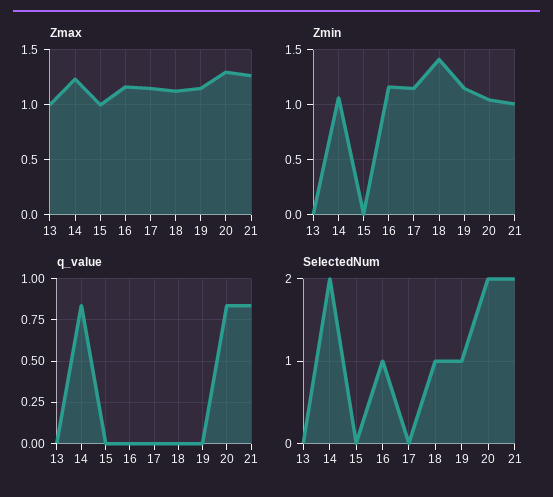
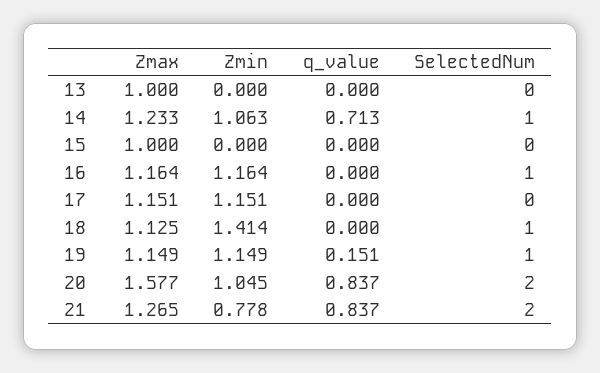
  {
    "Zmax": {
      "13": 1,
      "14": 1.233,
      "15": 1,
      "16": 1.164,
      "17": 1.151,
      "18": 1.125,
      "19": 1.149,
-     "20": 1.3,
+     "20": 1.577,
      "21": 1.265
    },
    "Zmin": {
      "13": 0,
      "14": 1.063,
      "15": 0,
      "16": 1.164,
      "17": 1.151,
      "18": 1.414,
      "19": 1.149,
      "20": 1.045,
-     "21": 1
+     "21": 0.778
    },
    "q_value": {
      "13": 0,
-     "14": 0.85,
+     "14": 0.713,
      "15": 0,
      "16": 0,
      "17": 0,
      "18": 0,
-     "19": 0,
+     "19": 0.151,
      "20": 0.837,
      "21": 0.837
    },
    "SelectedNum": {
      "13": 0,
-     "14": 2,
+     "14": 1,
      "15": 0,
      "16": 1,
      "17": 0,
      "18": 1,
      "19": 1,
      "20": 2,
      "21": 2
    }
  }

